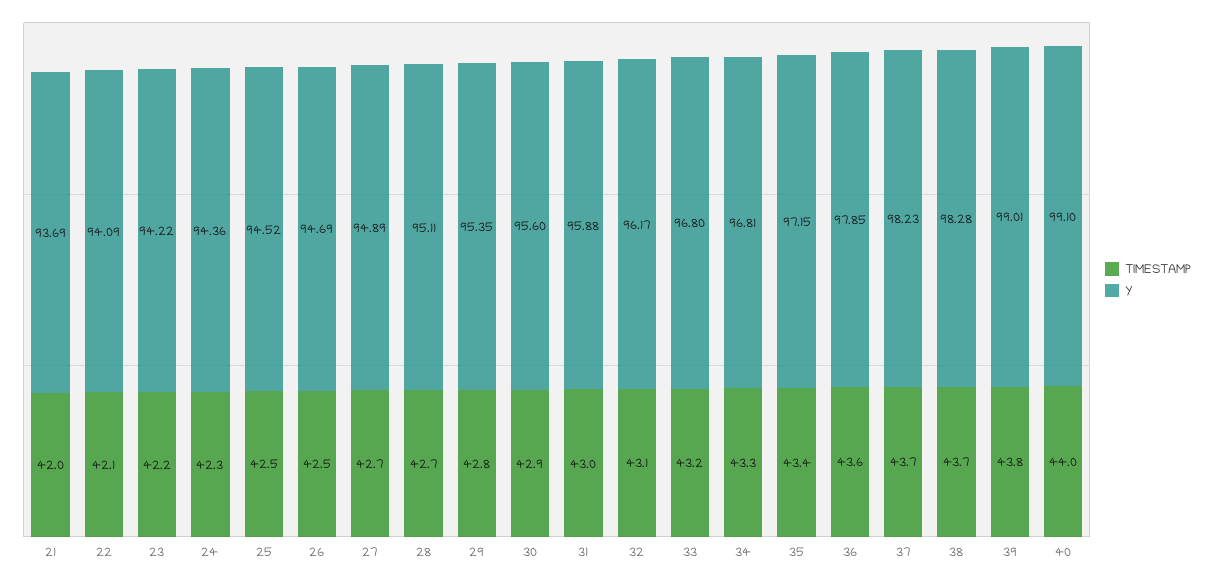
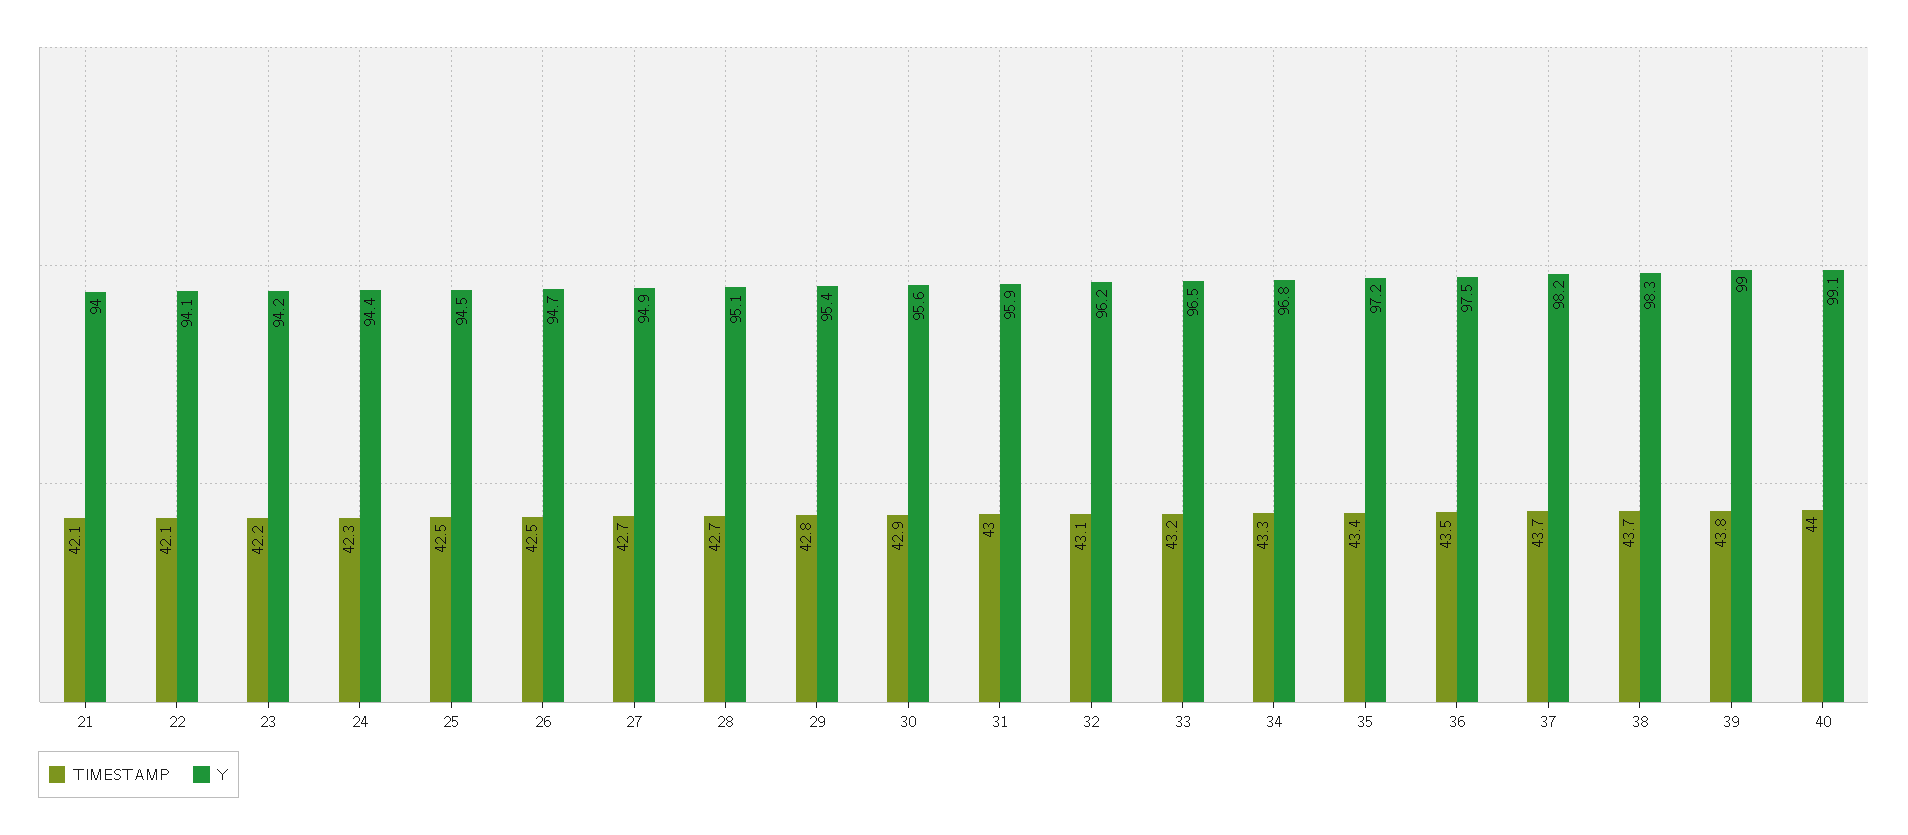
  {
    "TIMESTAMP": {
-     "21": 42,
+     "21": 42.1,
      "22": 42.1,
      "23": 42.2,
      "24": 42.3,
      "25": 42.5,
      "26": 42.5,
      "27": 42.7,
      "28": 42.7,
      "29": 42.8,
      "30": 42.9,
      "31": 43,
      "32": 43.1,
      "33": 43.2,
      "34": 43.3,
      "35": 43.4,
-     "36": 43.6,
+     "36": 43.5,
      "37": 43.7,
      "38": 43.7,
      "39": 43.8,
      "40": 44
    },
    "Y": {
-     "21": 93.69,
+     "21": 94,
      "22": 94.09,
      "23": 94.22,
      "24": 94.36,
      "25": 94.52,
      "26": 94.69,
      "27": 94.89,
      "28": 95.11,
      "29": 95.35,
      "30": 95.6,
      "31": 95.88,
      "32": 96.17,
-     "33": 96.8,
+     "33": 96.5,
      "34": 96.81,
      "35": 97.15,
-     "36": 97.85,
+     "36": 97.5,
      "37": 98.23,
      "38": 98.28,
      "39": 99.01,
      "40": 99.1
    }
  }

